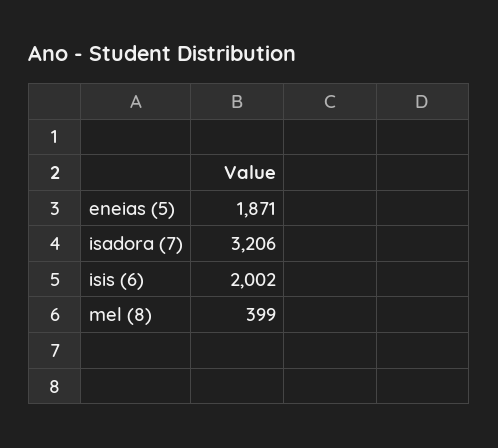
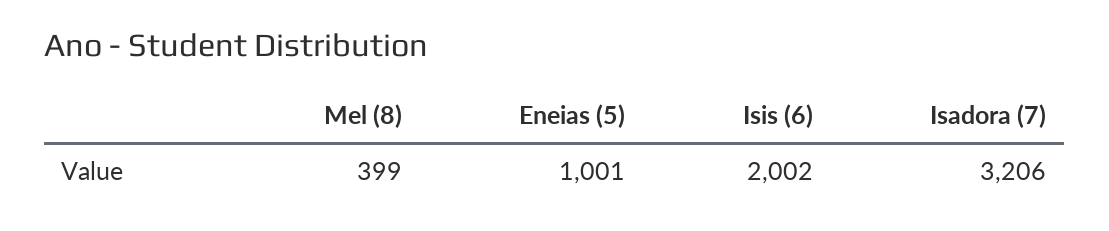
  {
-   "eneias (5)": 1871,
+   "eneias (5)": 1001,
    "isadora (7)": 3206,
    "isis (6)": 2002,
    "mel (8)": 399
  }

